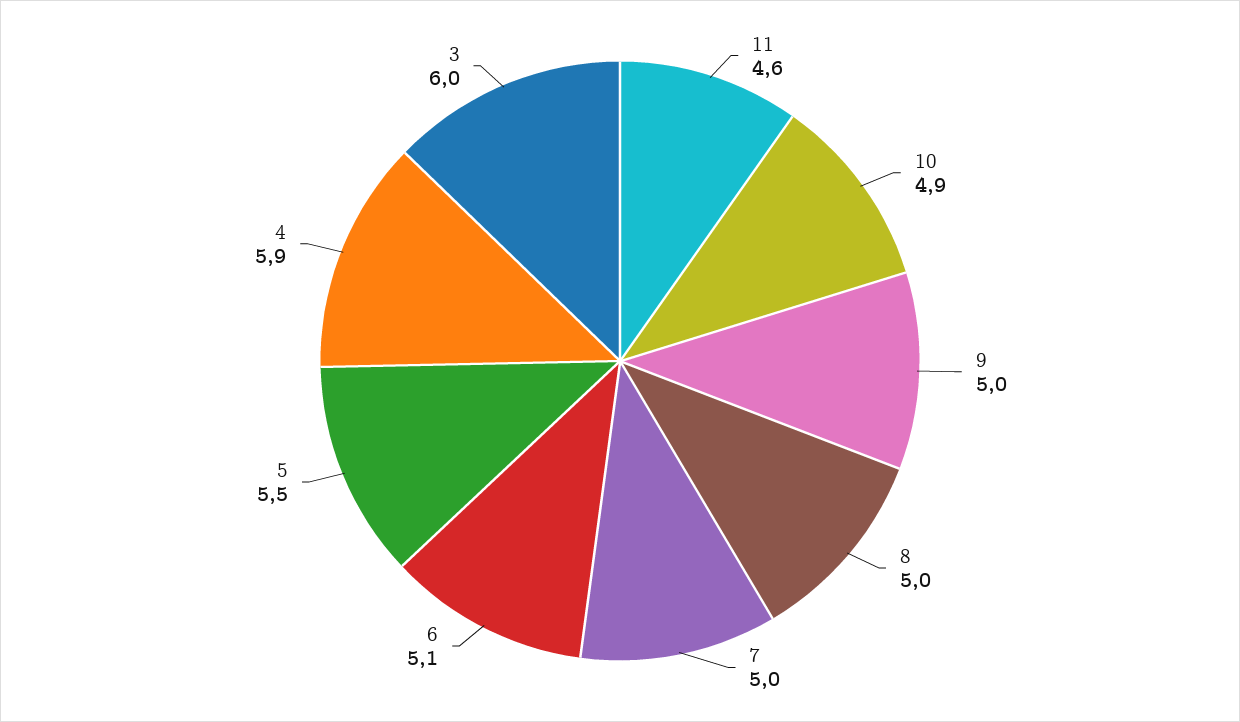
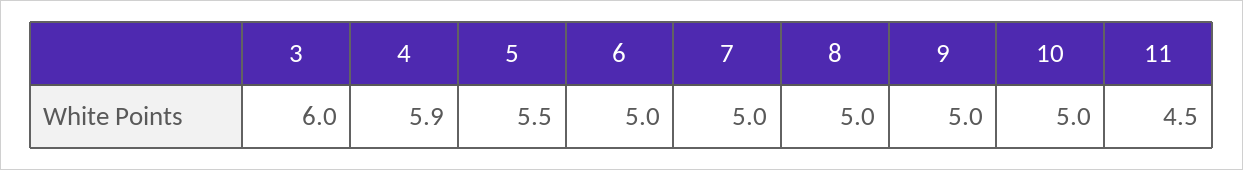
  {
-   "11": 4.6,
+   "11": 4.5,
-   "10": 4.9,
+   "10": 5,
    "9": 5,
    "8": 5,
    "7": 5,
-   "6": 5.1,
+   "6": 5,
    "5": 5.5,
    "4": 5.9,
    "3": 6
  }

